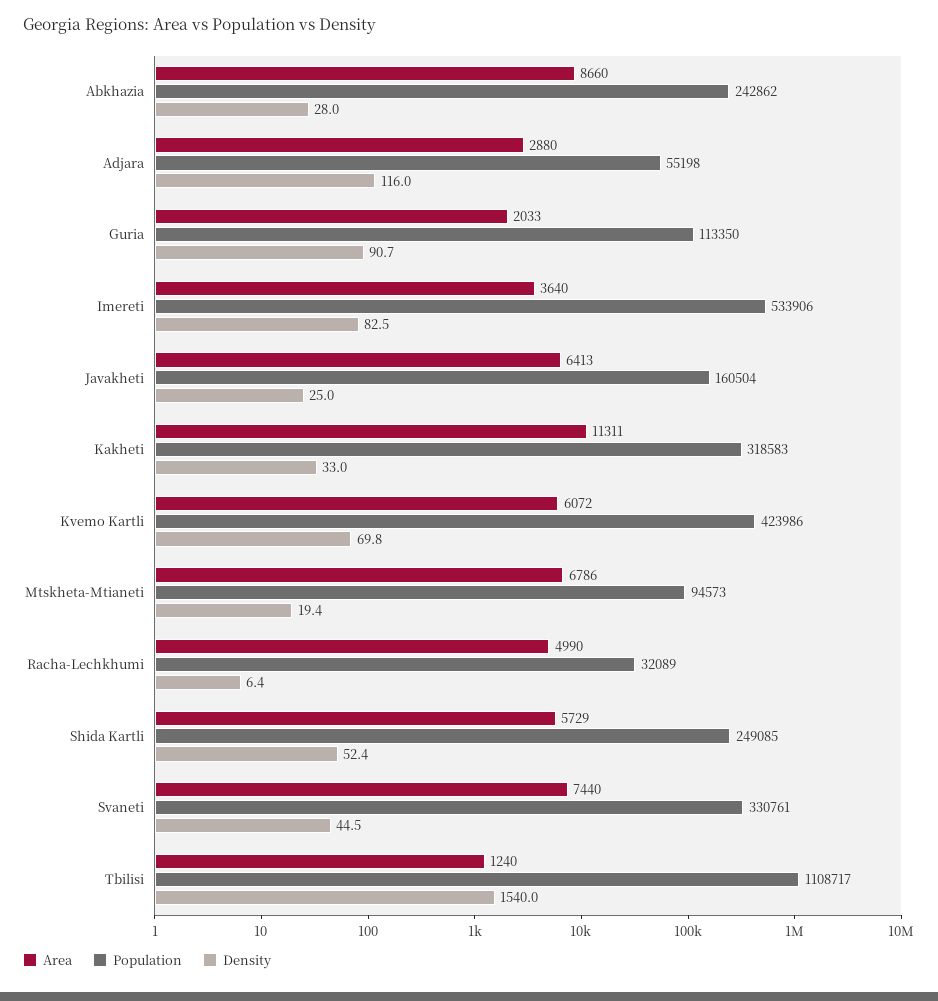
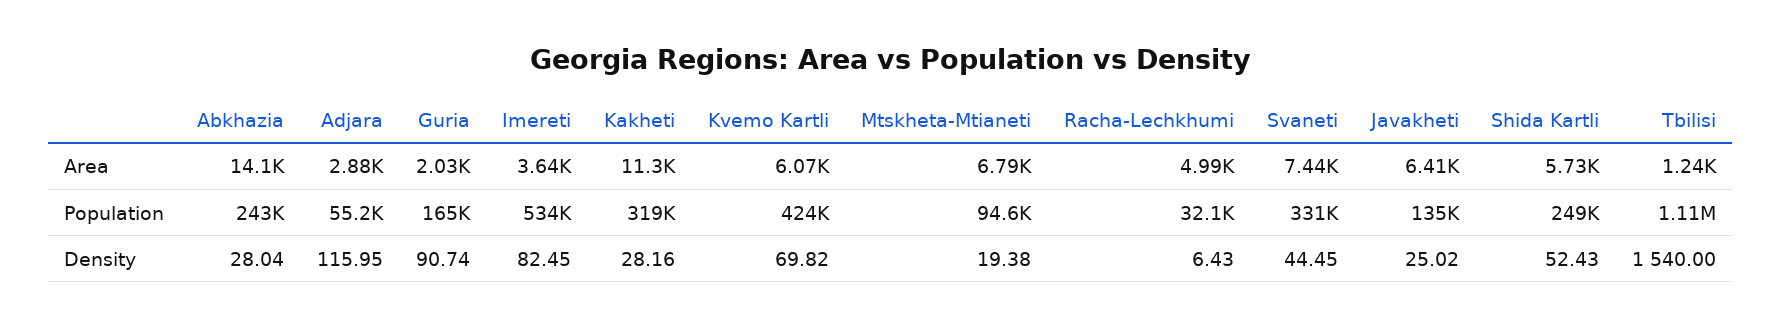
  {
    "Area": {
-     "Abkhazia": 8660,
+     "Abkhazia": 14100,
      "Adjara": 2880,
      "Guria": 2033,
      "Imereti": 3640,
      "Javakheti": 6413,
      "Kakheti": 11311,
      "Kvemo Kartli": 6072,
      "Mtskheta-Mtianeti": 6786,
      "Racha-Lechkhumi": 4990,
      "Shida Kartli": 5729,
      "Svaneti": 7440,
      "Tbilisi": 1240
    },
    "Population": {
      "Abkhazia": 242862,
      "Adjara": 55198,
-     "Guria": 113350,
+     "Guria": 165000,
      "Imereti": 533906,
-     "Javakheti": 160504,
+     "Javakheti": 135000,
      "Kakheti": 318583,
      "Kvemo Kartli": 423986,
      "Mtskheta-Mtianeti": 94573,
      "Racha-Lechkhumi": 32089,
      "Shida Kartli": 249085,
      "Svaneti": 330761,
      "Tbilisi": 1108717
    },
    "Density": {
      "Abkhazia": 28.04,
      "Adjara": 115.95,
      "Guria": 90.74,
      "Imereti": 82.45,
      "Javakheti": 25.02,
-     "Kakheti": 33,
+     "Kakheti": 28.16,
      "Kvemo Kartli": 69.82,
      "Mtskheta-Mtianeti": 19.38,
      "Racha-Lechkhumi": 6.43,
      "Shida Kartli": 52.43,
      "Svaneti": 44.45,
      "Tbilisi": 1540
    }
  }

